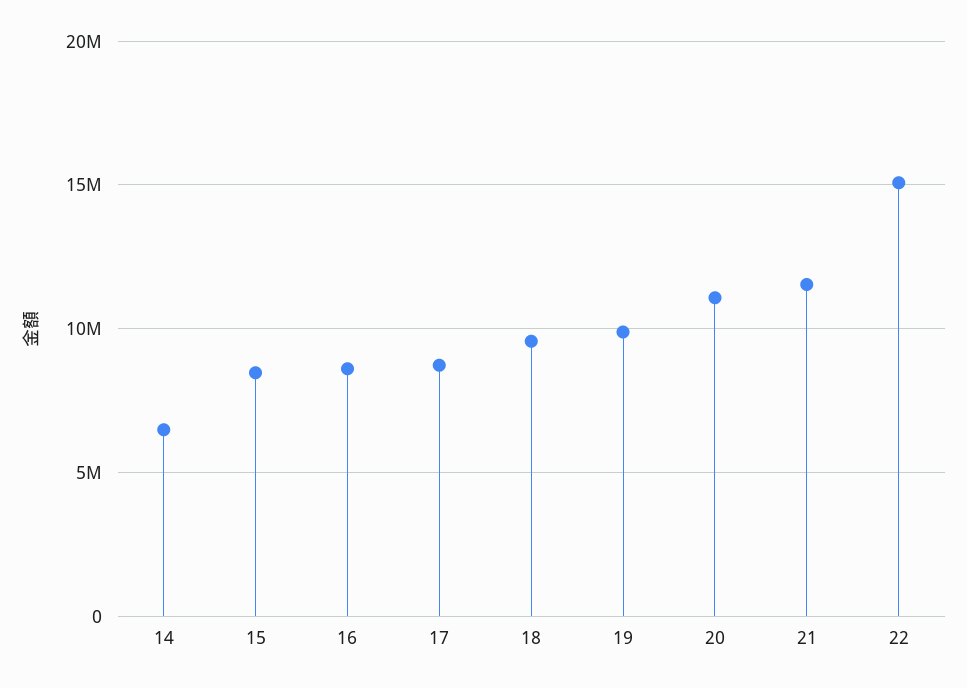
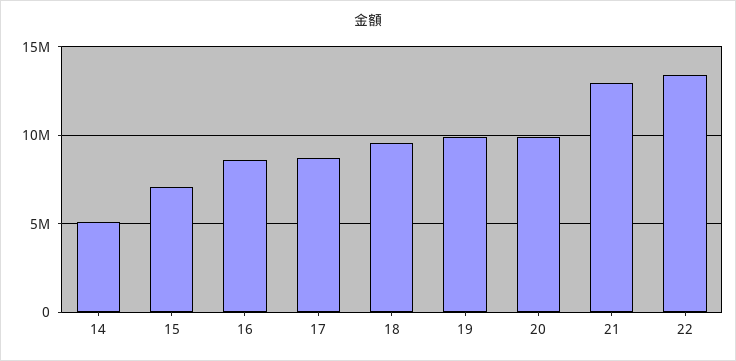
  {
-   "14": 6500000,
+   "14": 5000000,
-   "15": 8500000,
+   "15": 7000000,
    "16": 8500000,
    "17": 8500000,
    "18": 9500000,
    "19": 10000000,
-   "20": 11000000,
+   "20": 10000000,
-   "21": 11500000,
+   "21": 13000000,
-   "22": 15000000
+   "22": 13500000
  }

